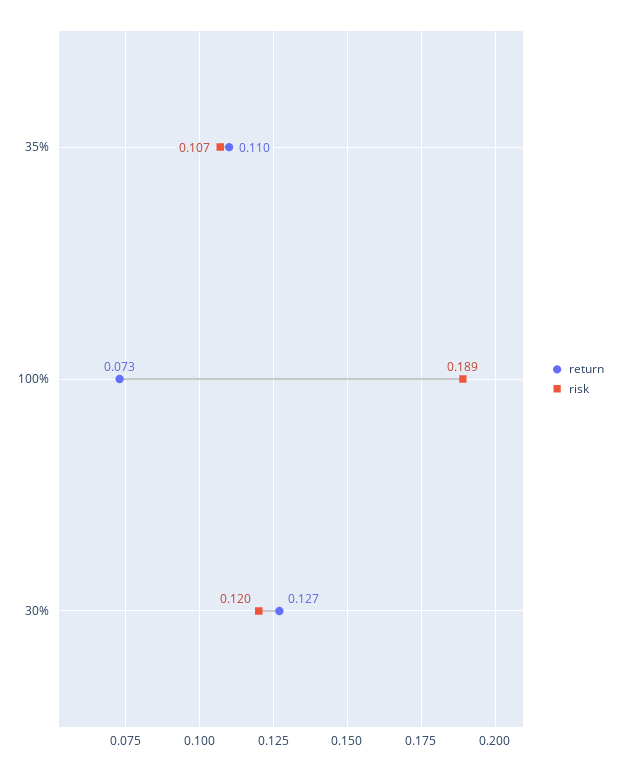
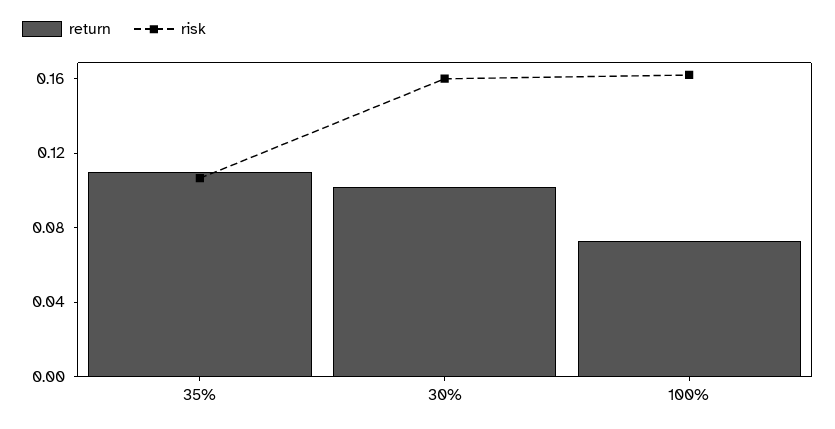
  {
    "return": {
      "35%": 0.11,
      "100%": 0.073,
-     "30%": 0.127
+     "30%": 0.1
    },
    "risk": {
      "35%": 0.107,
-     "100%": 0.189,
+     "100%": 0.16,
-     "30%": 0.12
+     "30%": 0.16
    }
  }

